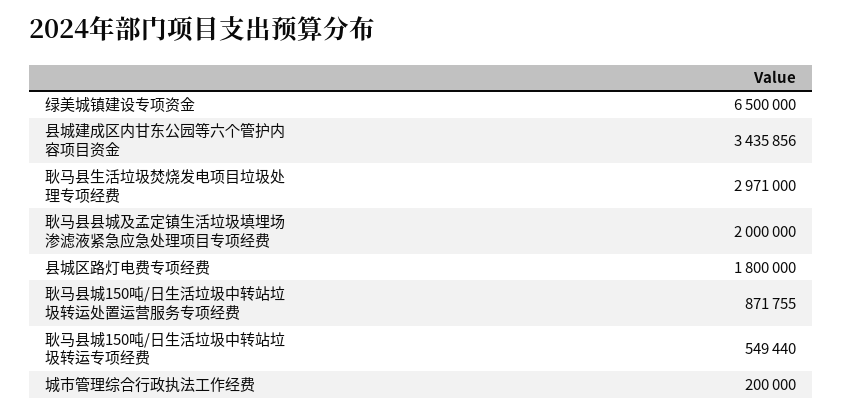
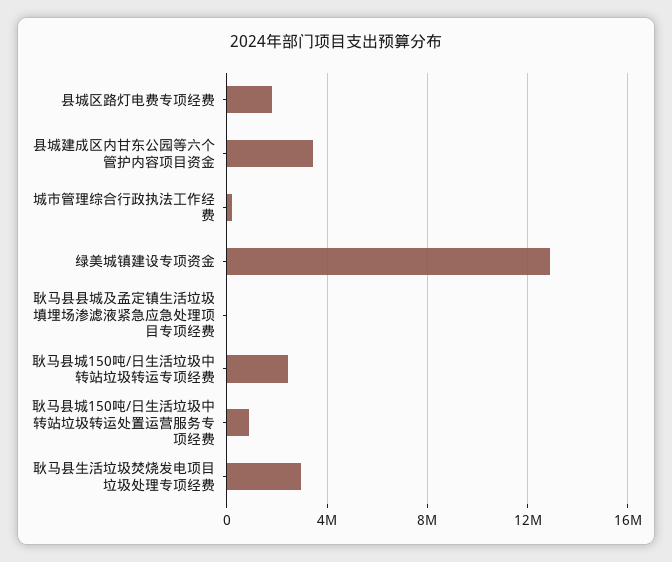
  {
-   "绿美城镇建设专项资金": 6500000,
+   "绿美城镇建设专项资金": 13000000,
    "县城建成区内甘东公园等六个管护内容项目资金": 3435856,
    "耿马县生活垃圾焚烧发电项目垃圾处理专项经费": 2971000,
-   "耿马县县城及孟定镇生活垃圾填埋场渗滤液紧急应急处理项目专项经费": 2000000,
+   "耿马县县城及孟定镇生活垃圾填埋场渗滤液紧急应急处理项目专项经费": 0,
    "县城区路灯电费专项经费": 1800000,
    "耿马县城150吨/日生活垃圾中转站垃圾转运处置运营服务专项经费": 871755,
-   "耿马县城150吨/日生活垃圾中转站垃圾转运专项经费": 549440,
+   "耿马县城150吨/日生活垃圾中转站垃圾转运专项经费": 2500000,
    "城市管理综合行政执法工作经费": 200000
  }

